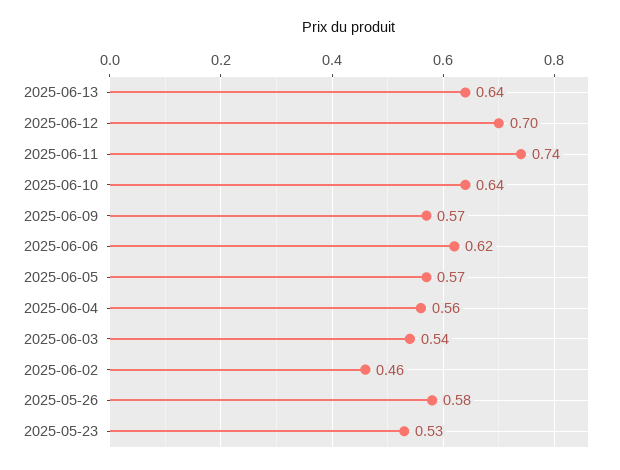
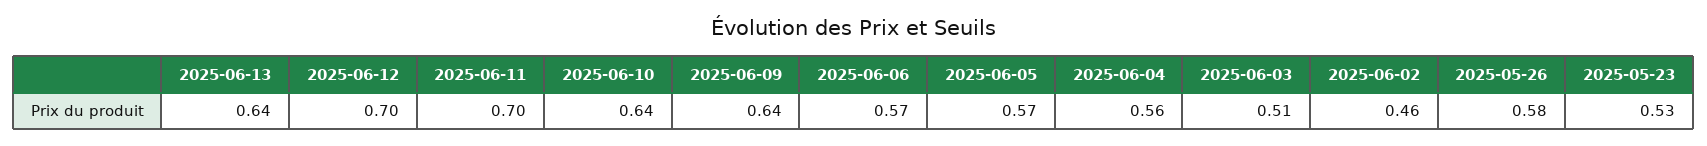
  {
    "2025-06-13": 0.64,
    "2025-06-12": 0.7,
-   "2025-06-11": 0.74,
+   "2025-06-11": 0.7,
    "2025-06-10": 0.64,
-   "2025-06-09": 0.57,
+   "2025-06-09": 0.64,
-   "2025-06-06": 0.62,
+   "2025-06-06": 0.57,
    "2025-06-05": 0.57,
    "2025-06-04": 0.56,
-   "2025-06-03": 0.54,
+   "2025-06-03": 0.51,
    "2025-06-02": 0.46,
    "2025-05-26": 0.58,
    "2025-05-23": 0.53
  }

